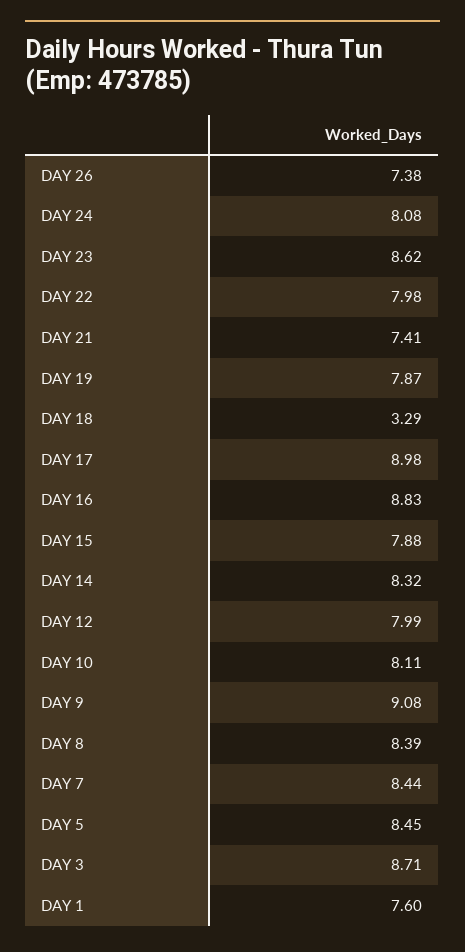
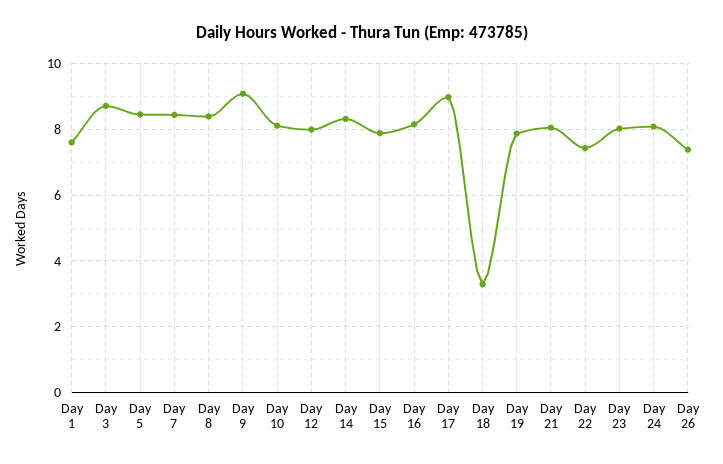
  {
    "DAY 26": 7.38,
    "DAY 24": 8.08,
-   "DAY 23": 8.62,
+   "DAY 23": 8,
-   "DAY 22": 7.98,
+   "DAY 22": 7.4,
-   "DAY 21": 7.41,
+   "DAY 21": 8,
    "DAY 19": 7.87,
    "DAY 18": 3.29,
    "DAY 17": 8.98,
-   "DAY 16": 8.83,
+   "DAY 16": 8.2,
    "DAY 15": 7.88,
    "DAY 14": 8.32,
    "DAY 12": 7.99,
    "DAY 10": 8.11,
    "DAY 9": 9.08,
    "DAY 8": 8.39,
    "DAY 7": 8.44,
    "DAY 5": 8.45,
    "DAY 3": 8.71,
    "DAY 1": 7.6
  }

